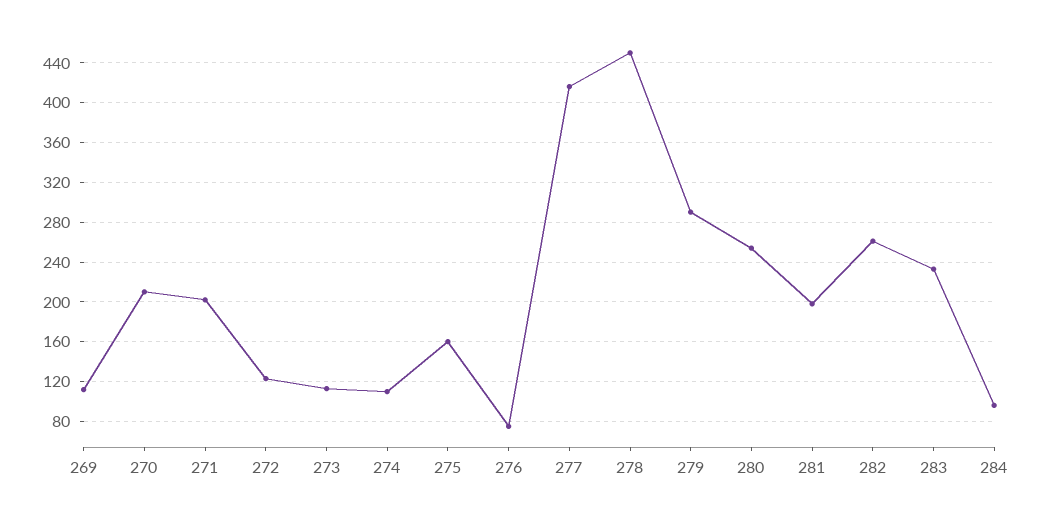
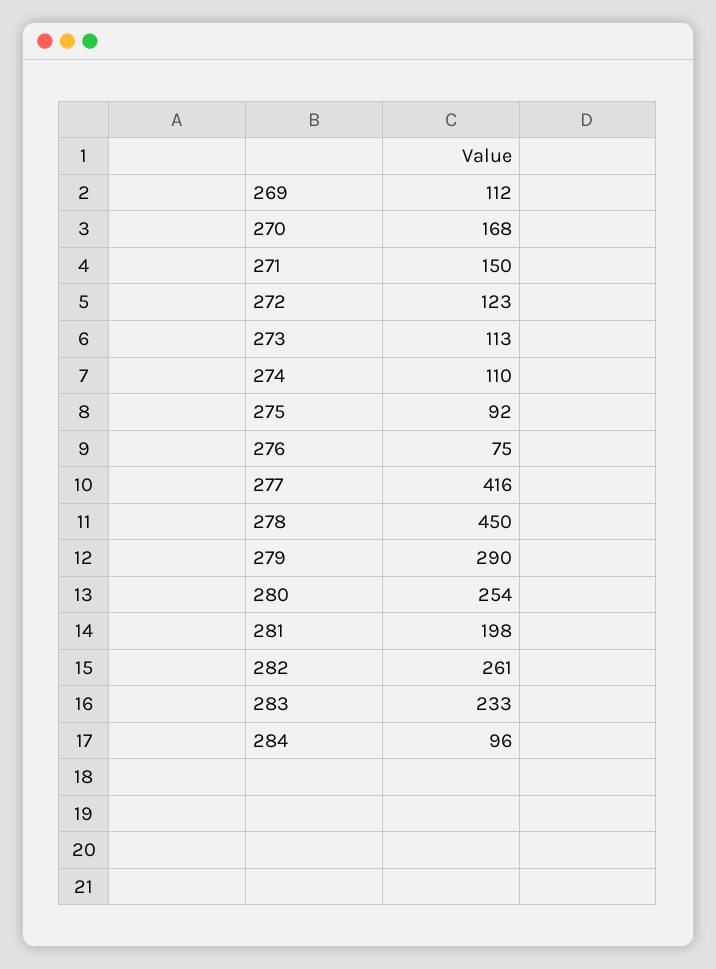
  {
    "269": 112,
-   "270": 210,
+   "270": 168,
-   "271": 200,
+   "271": 150,
    "272": 123,
    "273": 113,
    "274": 110,
-   "275": 160,
+   "275": 92,
    "276": 75,
    "277": 416,
    "278": 450,
    "279": 290,
    "280": 254,
    "281": 198,
    "282": 261,
    "283": 233,
    "284": 96
  }

